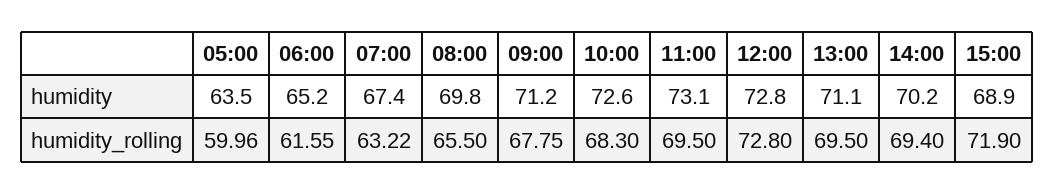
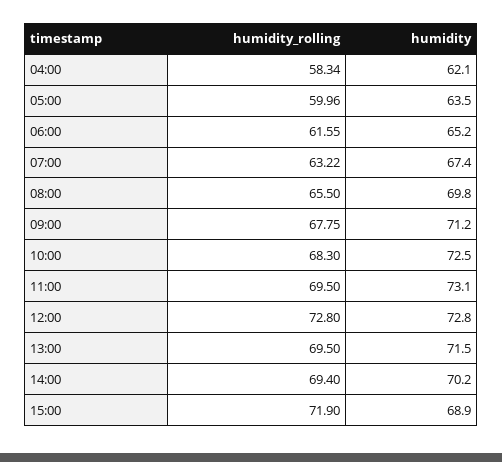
  {
    "05:00": {
      "humidity": 63.5,
      "humidity_rolling": 59.96
    },
    "06:00": {
      "humidity": 65.2,
      "humidity_rolling": 61.55
    },
    "07:00": {
      "humidity": 67.4,
      "humidity_rolling": 63.22
    },
    "08:00": {
      "humidity": 69.8,
      "humidity_rolling": 65.5
    },
    "09:00": {
      "humidity": 71.2,
      "humidity_rolling": 67.75
    },
    "10:00": {
-     "humidity": 72.6,
+     "humidity": 72.5,
      "humidity_rolling": 68.3
    },
    "11:00": {
      "humidity": 73.1,
      "humidity_rolling": 69.5
    },
    "12:00": {
      "humidity": 72.8,
      "humidity_rolling": 72.8
    },
    "13:00": {
-     "humidity": 71.1,
+     "humidity": 71.5,
      "humidity_rolling": 69.5
    },
    "14:00": {
      "humidity": 70.2,
      "humidity_rolling": 69.4
    },
    "15:00": {
      "humidity": 68.9,
      "humidity_rolling": 71.9
-   }
+   },
+   "04:00": {
+     "humidity_rolling": 58.34,
+     "humidity": 62.1
+   }
  }

